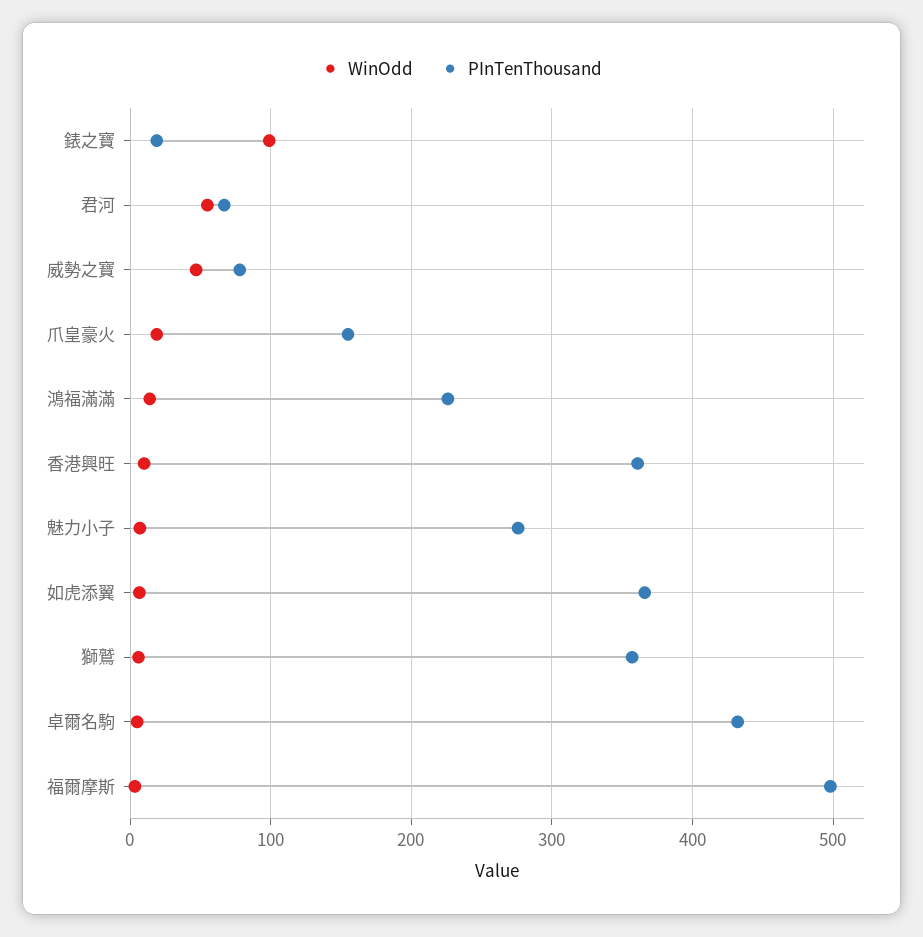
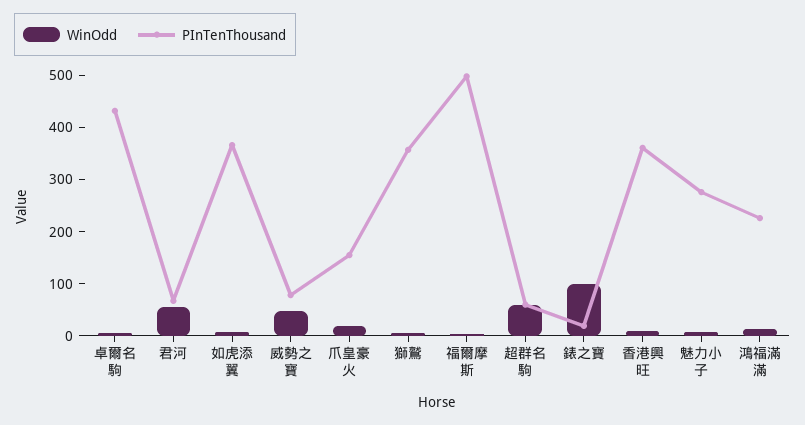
  {
    "WinOdd": {
      "錶之寶": 100,
      "君河": 60,
      "威勢之寶": 50,
      "爪皇豪火": 20,
      "鴻福滿滿": 10,
      "香港興旺": 10,
      "魅力小子": 10,
      "如虎添翼": 10,
      "獅鷲": 10,
      "卓爾名駒": 10,
-     "福爾摩斯": 0
+     "福爾摩斯": 0,
+     "超群名駒": 60
    },
    "PInTenThousand": {
      "錶之寶": 20,
      "君河": 70,
      "威勢之寶": 80,
      "爪皇豪火": 160,
      "鴻福滿滿": 230,
      "香港興旺": 360,
      "魅力小子": 280,
      "如虎添翼": 370,
      "獅鷲": 360,
      "卓爾名駒": 430,
-     "福爾摩斯": 500
+     "福爾摩斯": 500,
+     "超群名駒": 60
    }
  }

